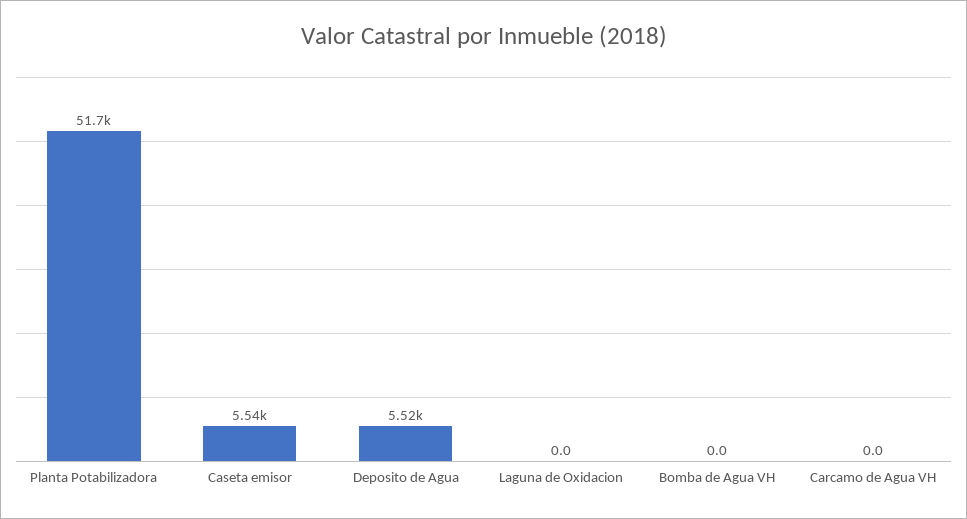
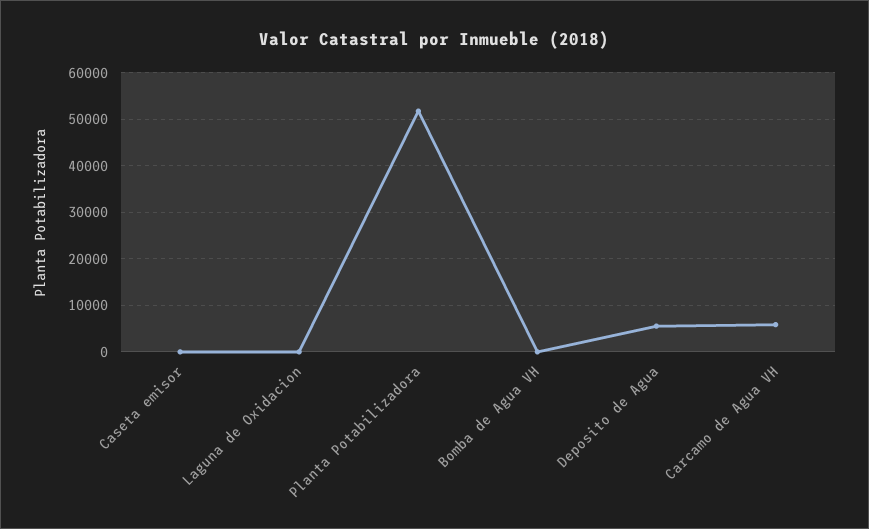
  {
    "Planta Potabilizadora": 51700,
-   "Caseta emisor": 5540,
+   "Caseta emisor": 0,
    "Deposito de Agua": 5520,
    "Laguna de Oxidacion": 0,
    "Bomba de Agua VH": 0,
-   "Carcamo de Agua VH": 0
+   "Carcamo de Agua VH": 6000
  }

